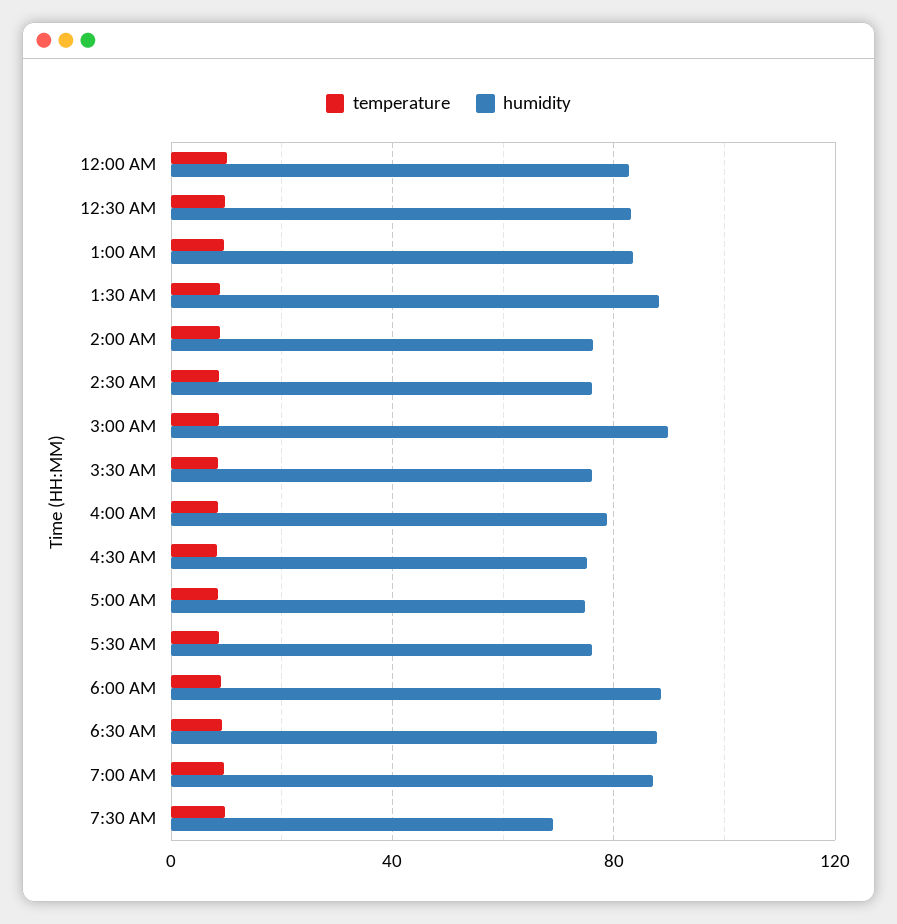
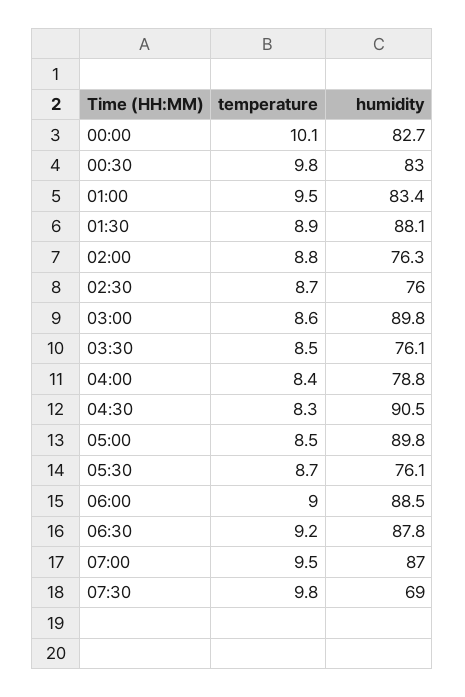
  {
    "temperature": {
      "12:00 AM": 10.1,
      "12:30 AM": 9.8,
      "1:00 AM": 9.5,
      "1:30 AM": 8.9,
      "2:00 AM": 8.8,
      "2:30 AM": 8.7,
      "3:00 AM": 8.6,
      "3:30 AM": 8.5,
      "4:00 AM": 8.4,
      "4:30 AM": 8.3,
      "5:00 AM": 8.5,
      "5:30 AM": 8.7,
      "6:00 AM": 9,
      "6:30 AM": 9.2,
      "7:00 AM": 9.5,
      "7:30 AM": 9.8
    },
    "humidity": {
      "12:00 AM": 82.7,
      "12:30 AM": 83,
      "1:00 AM": 83.4,
      "1:30 AM": 88.1,
      "2:00 AM": 76.3,
      "2:30 AM": 76,
      "3:00 AM": 89.8,
      "3:30 AM": 76.1,
      "4:00 AM": 78.8,
-     "4:30 AM": 75,
+     "4:30 AM": 90.5,
-     "5:00 AM": 75,
+     "5:00 AM": 89.8,
      "5:30 AM": 76.1,
      "6:00 AM": 88.5,
      "6:30 AM": 87.8,
      "7:00 AM": 87,
      "7:30 AM": 69
    }
  }

